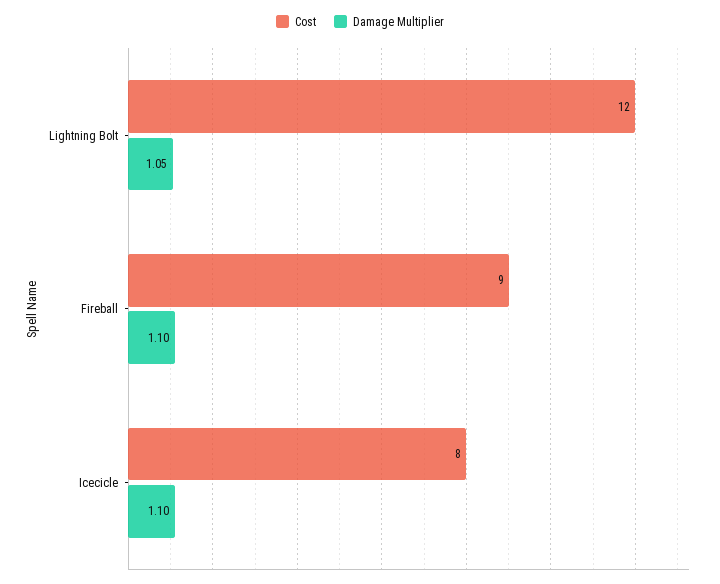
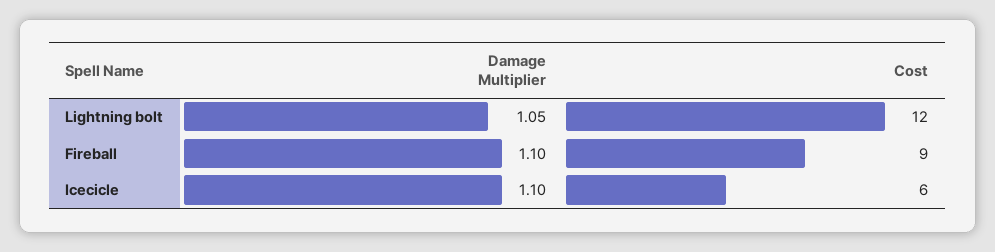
  {
    "Cost": {
      "Lightning Bolt": 12,
      "Fireball": 9,
-     "Icecicle": 8
+     "Icecicle": 6
    },
    "Damage Multiplier": {
      "Lightning Bolt": 1.05,
      "Fireball": 1.1,
      "Icecicle": 1.1
    }
  }

